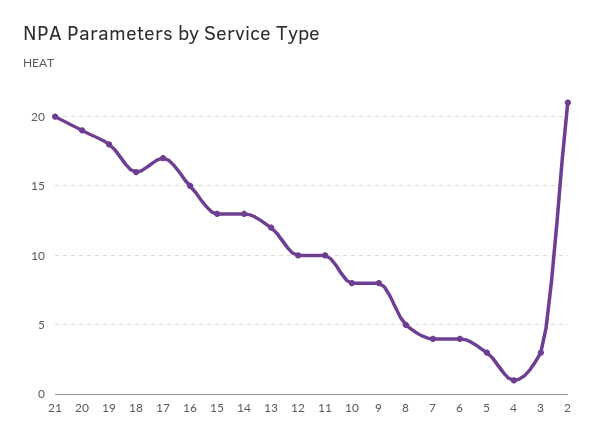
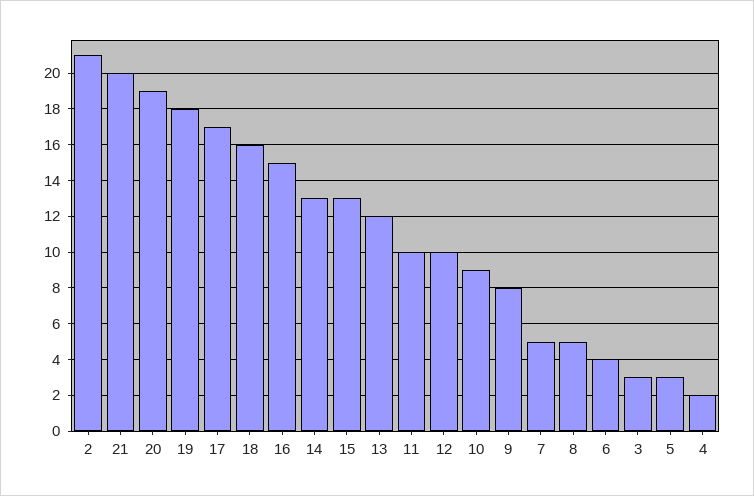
  {
    "21": 20,
    "20": 19,
    "19": 18,
    "18": 16,
    "17": 17,
    "16": 15,
    "15": 13,
    "14": 13,
    "13": 12,
    "12": 10,
    "11": 10,
-   "10": 8,
+   "10": 9,
    "9": 8,
    "8": 5,
-   "7": 4,
+   "7": 5,
    "6": 4,
    "5": 3,
-   "4": 1,
+   "4": 2,
    "3": 3,
    "2": 21
  }

